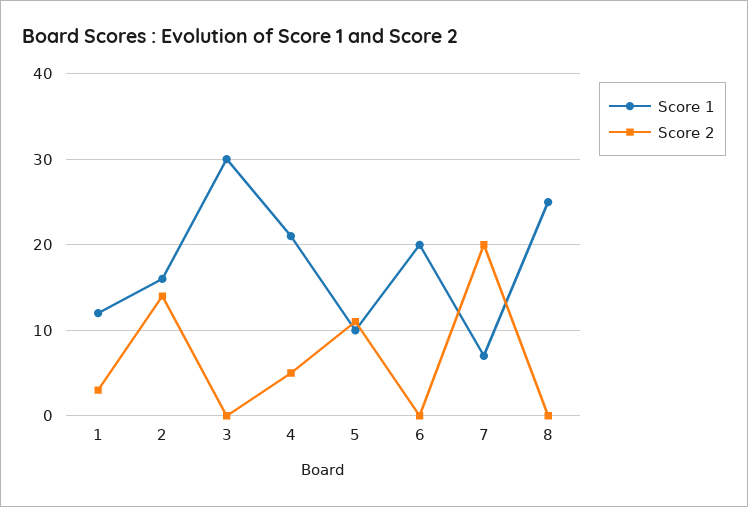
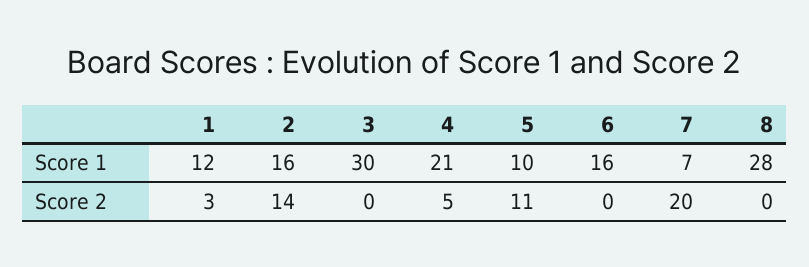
  {
    "Score 1": {
      "1": 12,
      "2": 16,
      "3": 30,
      "4": 21,
      "5": 10,
-     "6": 20,
+     "6": 16,
      "7": 7,
-     "8": 25
+     "8": 28
    },
    "Score 2": {
      "1": 3,
      "2": 14,
      "3": 0,
      "4": 5,
      "5": 11,
      "6": 0,
      "7": 20,
      "8": 0
    }
  }

